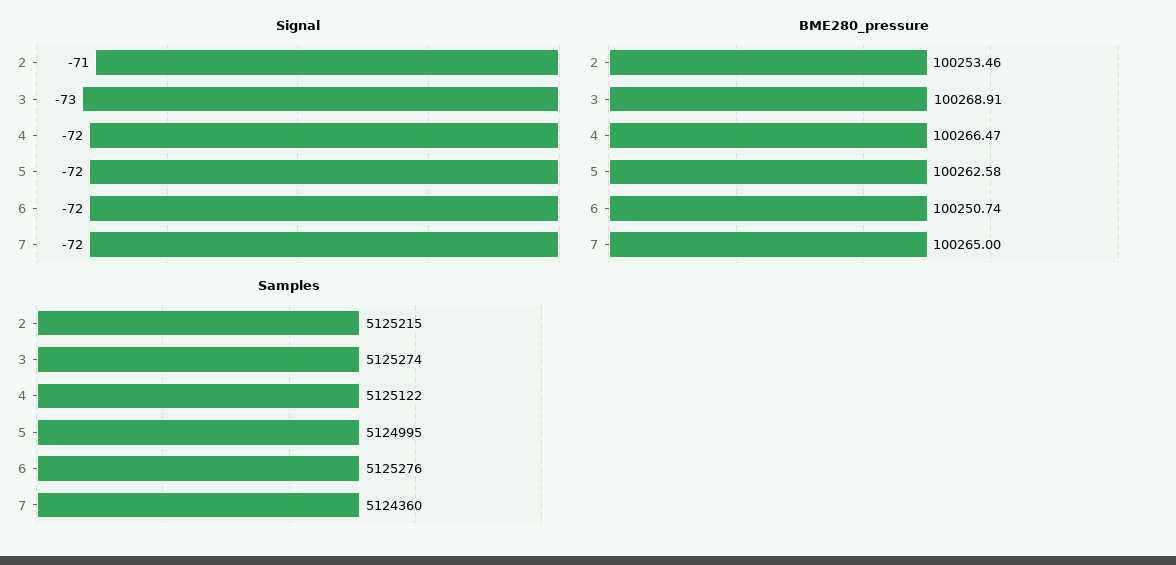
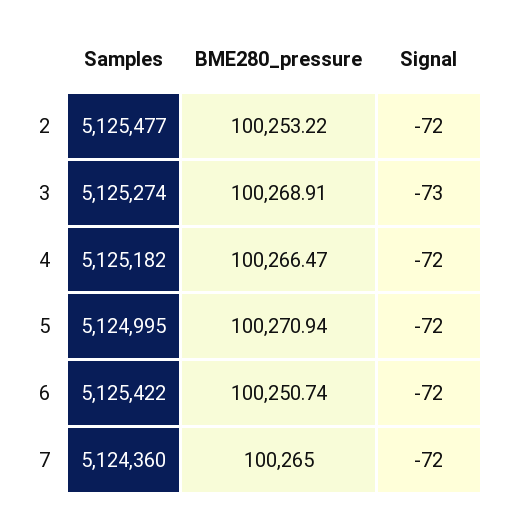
  {
    "Signal": {
-     "2": -71,
+     "2": -72,
      "3": -73,
      "4": -72,
      "5": -72,
      "6": -72,
      "7": -72
    },
    "BME280_pressure": {
-     "2": 100253.46,
+     "2": 100253.22,
      "3": 100268.91,
      "4": 100266.47,
-     "5": 100262.58,
+     "5": 100270.94,
      "6": 100250.74,
      "7": 100265
    },
    "Samples": {
-     "2": 5125215,
+     "2": 5125477,
      "3": 5125274,
-     "4": 5125122,
+     "4": 5125182,
      "5": 5124995,
-     "6": 5125276,
+     "6": 5125422,
      "7": 5124360
    }
  }

